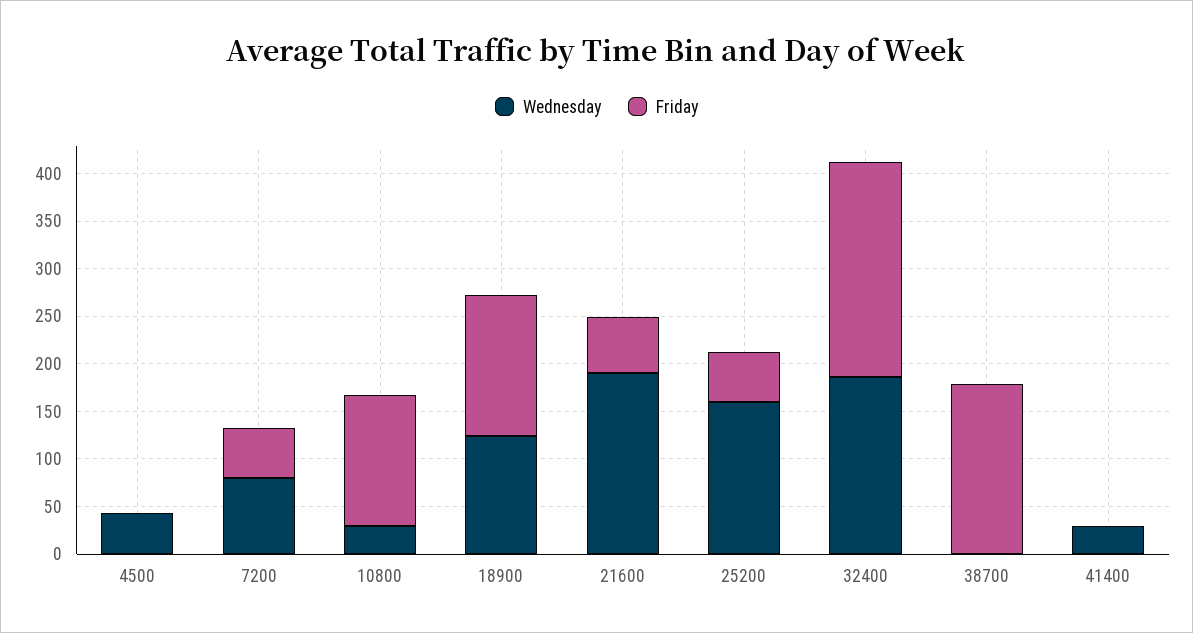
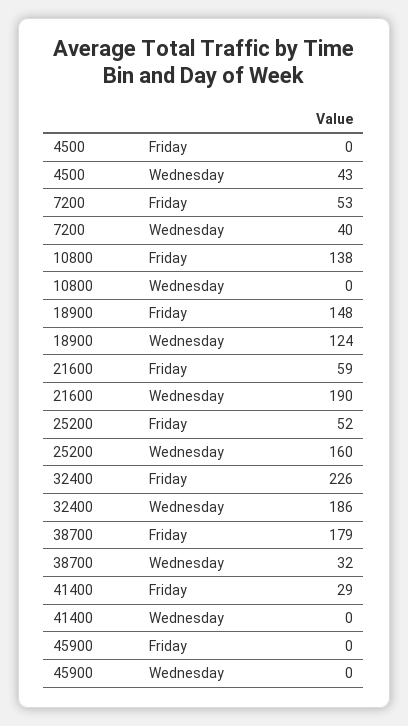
  {
    "Wednesday": {
      "4500": 43,
-     "7200": 80,
+     "7200": 40,
-     "10800": 30,
+     "10800": 0,
      "18900": 124,
      "21600": 190,
      "25200": 160,
      "32400": 186,
-     "38700": 0,
+     "38700": 32,
-     "41400": 30
+     "41400": 0,
+     "45900": 0
    },
    "Friday": {
      "4500": 0,
      "7200": 53,
      "10800": 138,
      "18900": 148,
      "21600": 59,
      "25200": 52,
      "32400": 226,
      "38700": 179,
-     "41400": 0
+     "41400": 29,
+     "45900": 0
    }
  }

